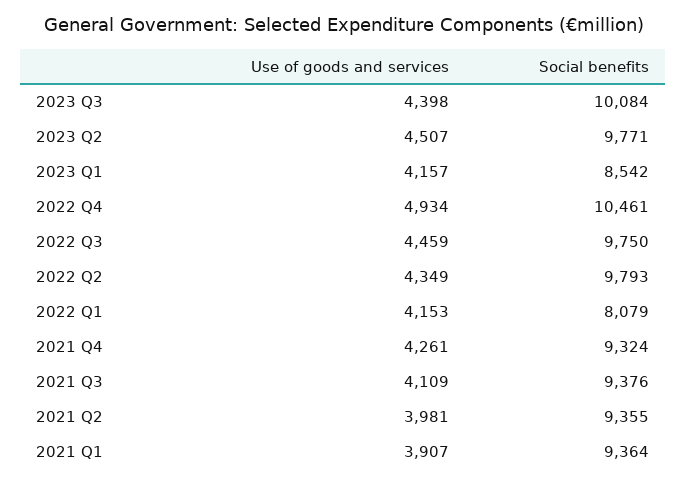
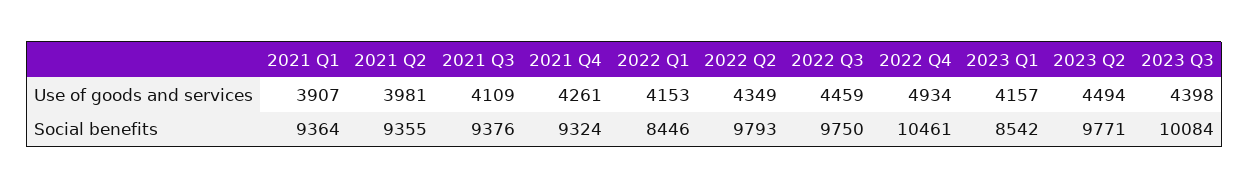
  {
    "Use of goods and services": {
      "2023 Q3": 4398,
-     "2023 Q2": 4507,
+     "2023 Q2": 4494,
      "2023 Q1": 4157,
      "2022 Q4": 4934,
      "2022 Q3": 4459,
      "2022 Q2": 4349,
      "2022 Q1": 4153,
      "2021 Q4": 4261,
      "2021 Q3": 4109,
      "2021 Q2": 3981,
      "2021 Q1": 3907
    },
    "Social benefits": {
      "2023 Q3": 10084,
      "2023 Q2": 9771,
      "2023 Q1": 8542,
      "2022 Q4": 10461,
      "2022 Q3": 9750,
      "2022 Q2": 9793,
-     "2022 Q1": 8079,
+     "2022 Q1": 8446,
      "2021 Q4": 9324,
      "2021 Q3": 9376,
      "2021 Q2": 9355,
      "2021 Q1": 9364
    }
  }

